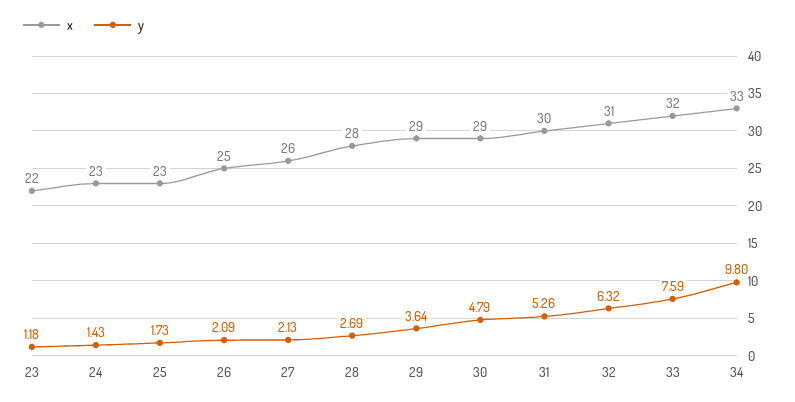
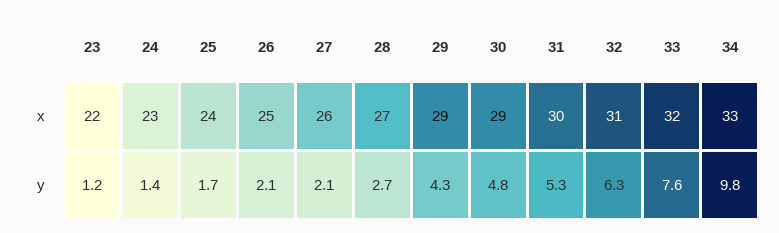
  {
    "x": {
      "23": 22,
      "24": 23,
-     "25": 23,
+     "25": 24,
      "26": 25,
      "27": 26,
-     "28": 28,
+     "28": 27,
      "29": 29,
      "30": 29,
      "31": 30,
      "32": 31,
      "33": 32,
      "34": 33
    },
    "y": {
      "23": 1.18,
      "24": 1.43,
      "25": 1.73,
      "26": 2.09,
      "27": 2.13,
      "28": 2.69,
-     "29": 3.64,
+     "29": 4.3,
      "30": 4.79,
      "31": 5.26,
      "32": 6.32,
      "33": 7.59,
      "34": 9.8
    }
  }

